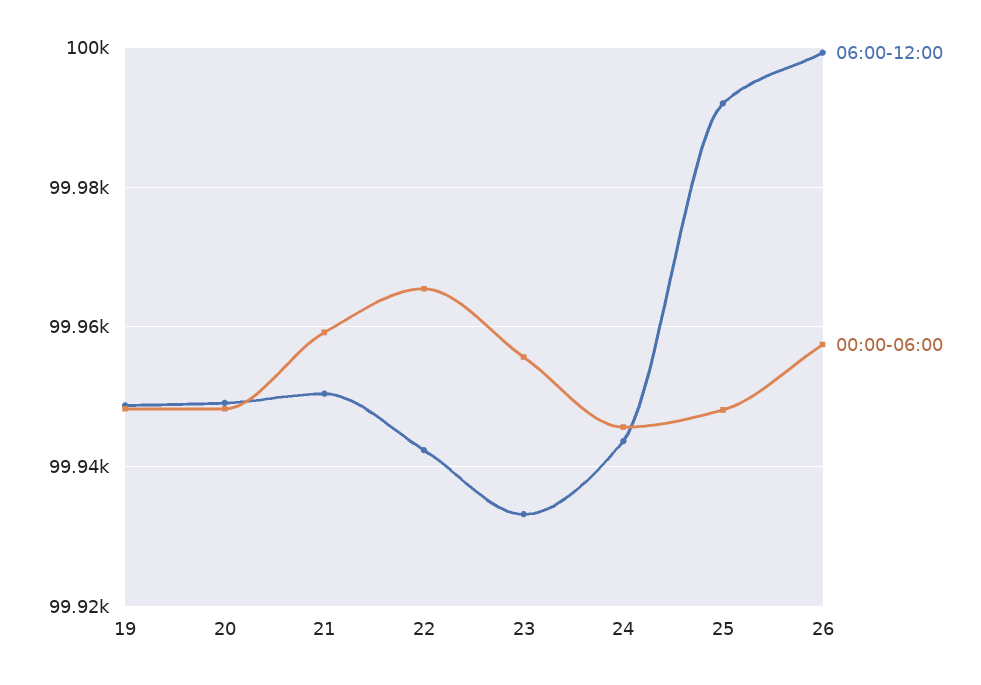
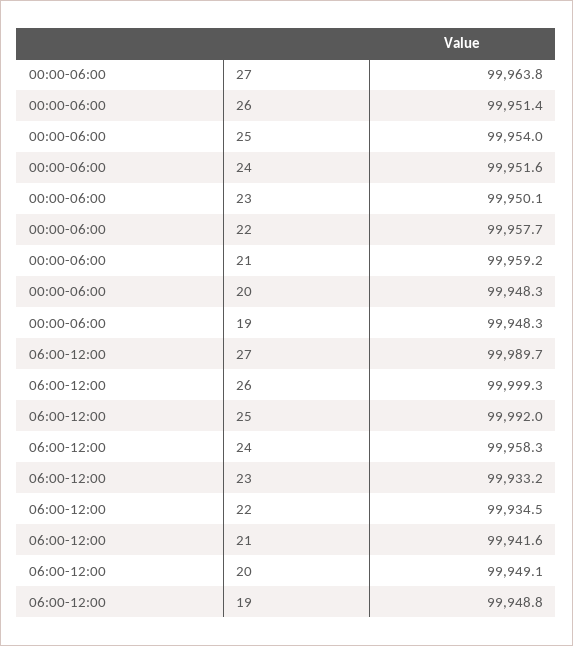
  {
    "06:00-12:00": {
      "19": 99948.8,
      "20": 99949.1,
-     "21": 99950,
+     "21": 99941.6,
-     "22": 99942,
+     "22": 99934.5,
      "23": 99933.2,
-     "24": 99944,
+     "24": 99958.3,
      "25": 99992,
-     "26": 99999.3
+     "26": 99999.3,
+     "27": 99989.7
    },
    "00:00-06:00": {
      "19": 99948.3,
      "20": 99948.3,
      "21": 99959.2,
-     "22": 99966,
+     "22": 99957.7,
-     "23": 99956,
+     "23": 99950.1,
-     "24": 99946,
+     "24": 99951.6,
-     "25": 99948,
+     "25": 99954,
-     "26": 99958
+     "26": 99951.4,
+     "27": 99963.8
    }
  }

